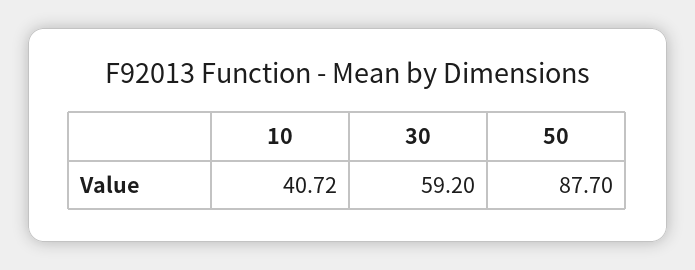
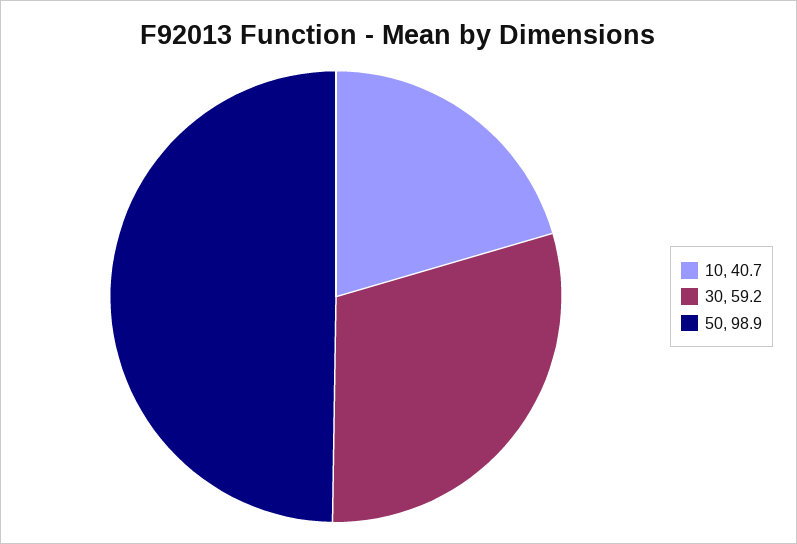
  {
    "10": 40.72,
    "30": 59.2,
-   "50": 87.7
+   "50": 98.9
  }

